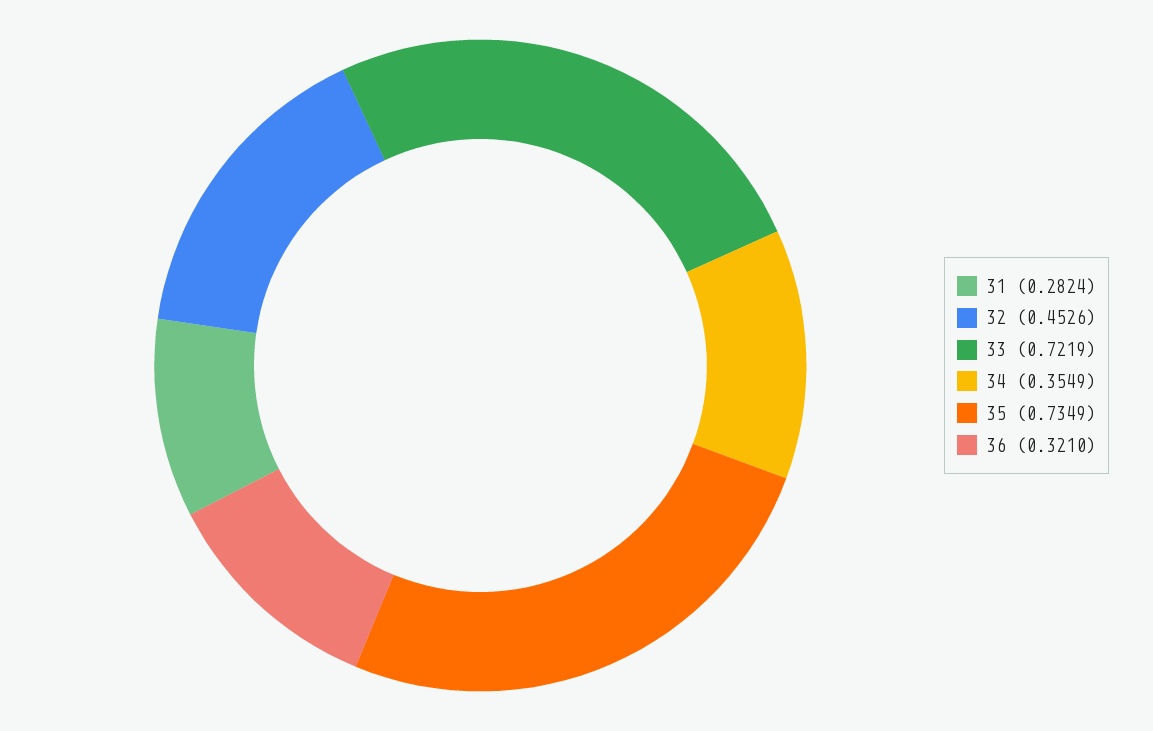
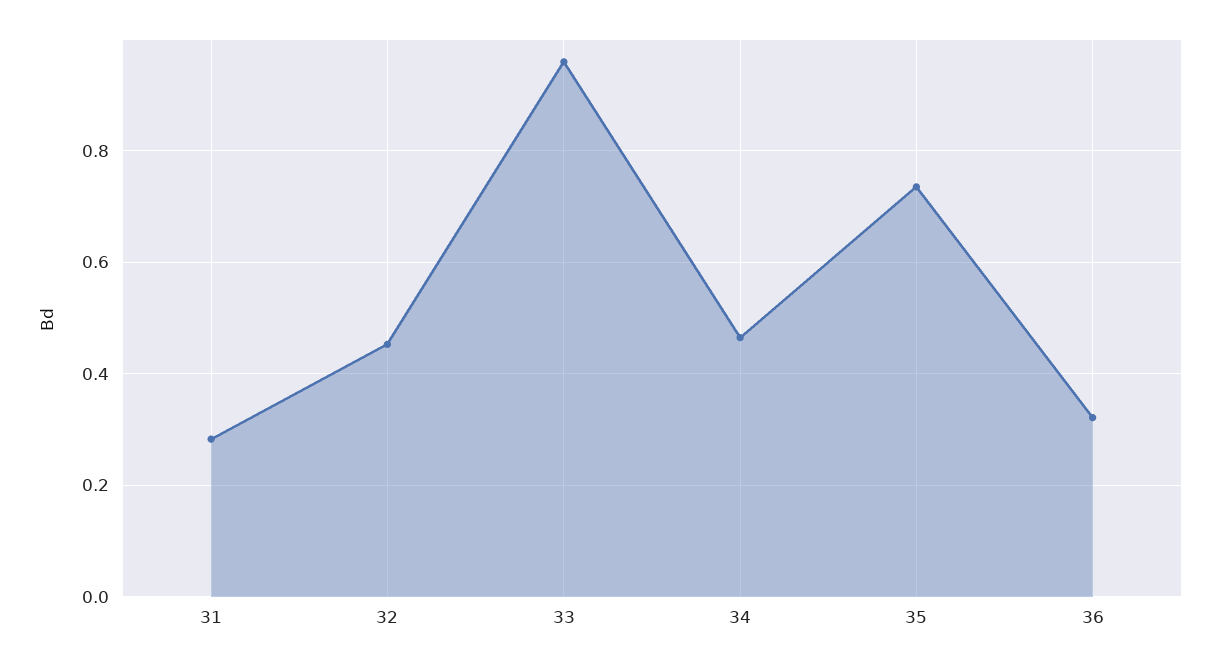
  {
    "31": 0.2824,
    "32": 0.4526,
-   "33": 0.7219,
+   "33": 0.96,
-   "34": 0.3549,
+   "34": 0.46,
    "35": 0.7349,
    "36": 0.321
  }

